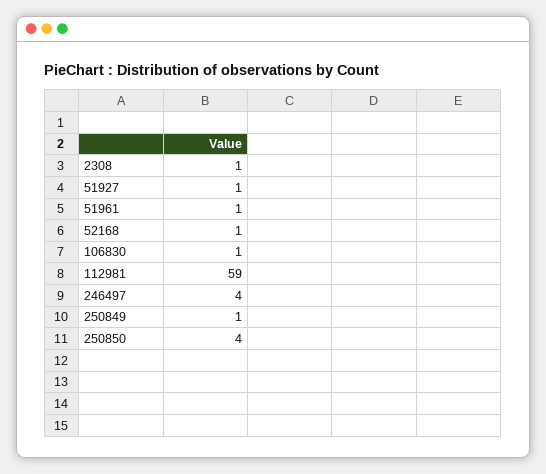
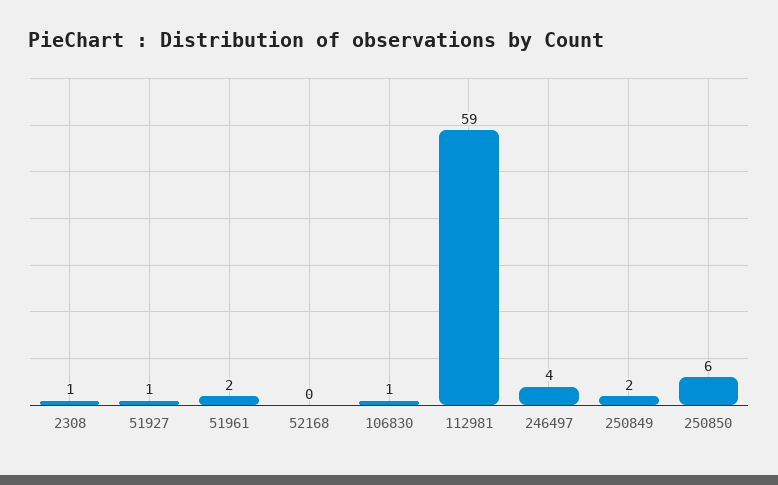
  {
    "2308": 1,
    "51927": 1,
-   "51961": 1,
+   "51961": 2,
-   "52168": 1,
+   "52168": 0,
    "106830": 1,
    "112981": 59,
    "246497": 4,
-   "250849": 1,
+   "250849": 2,
-   "250850": 4
+   "250850": 6
  }

